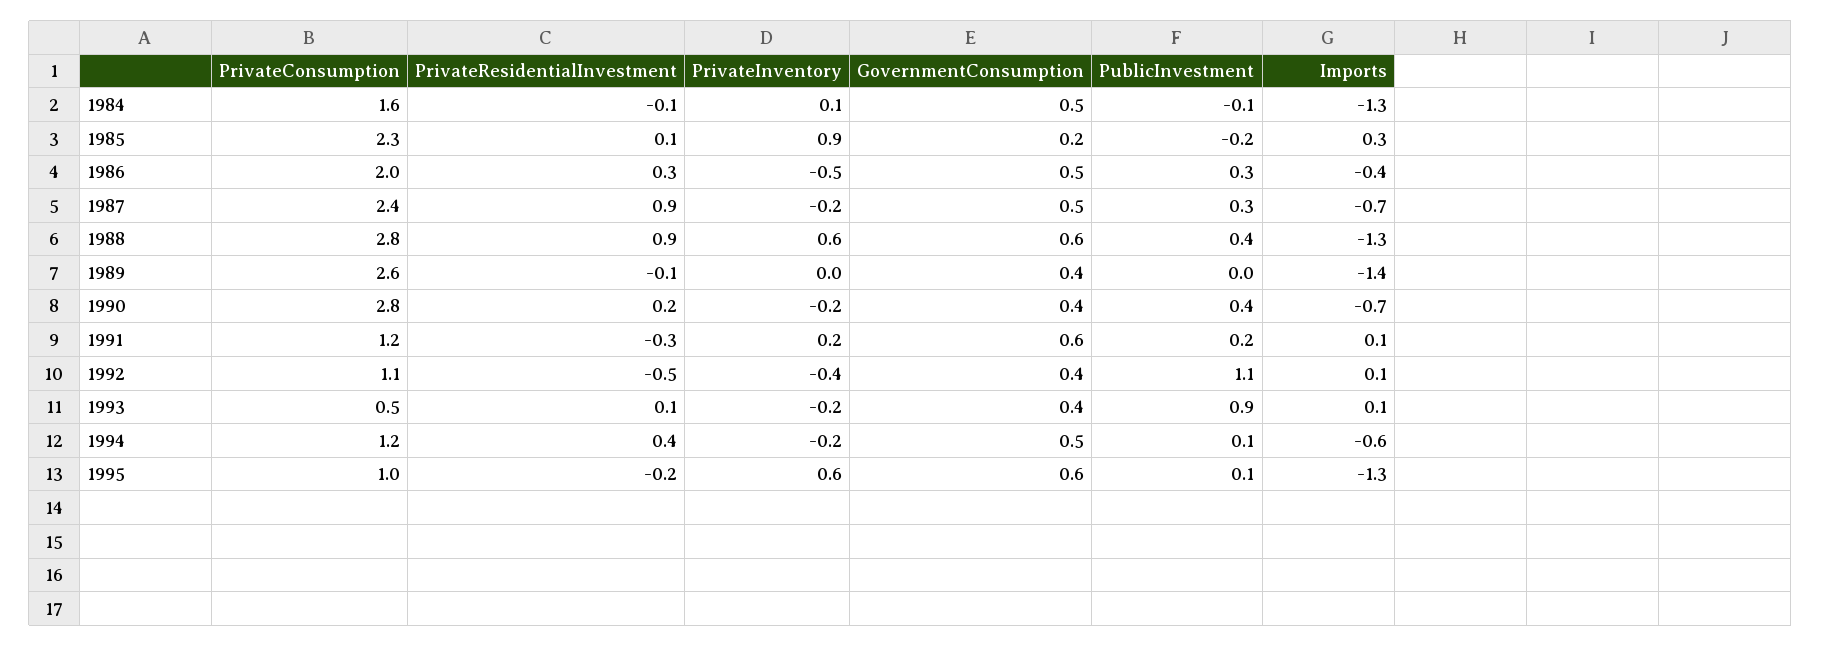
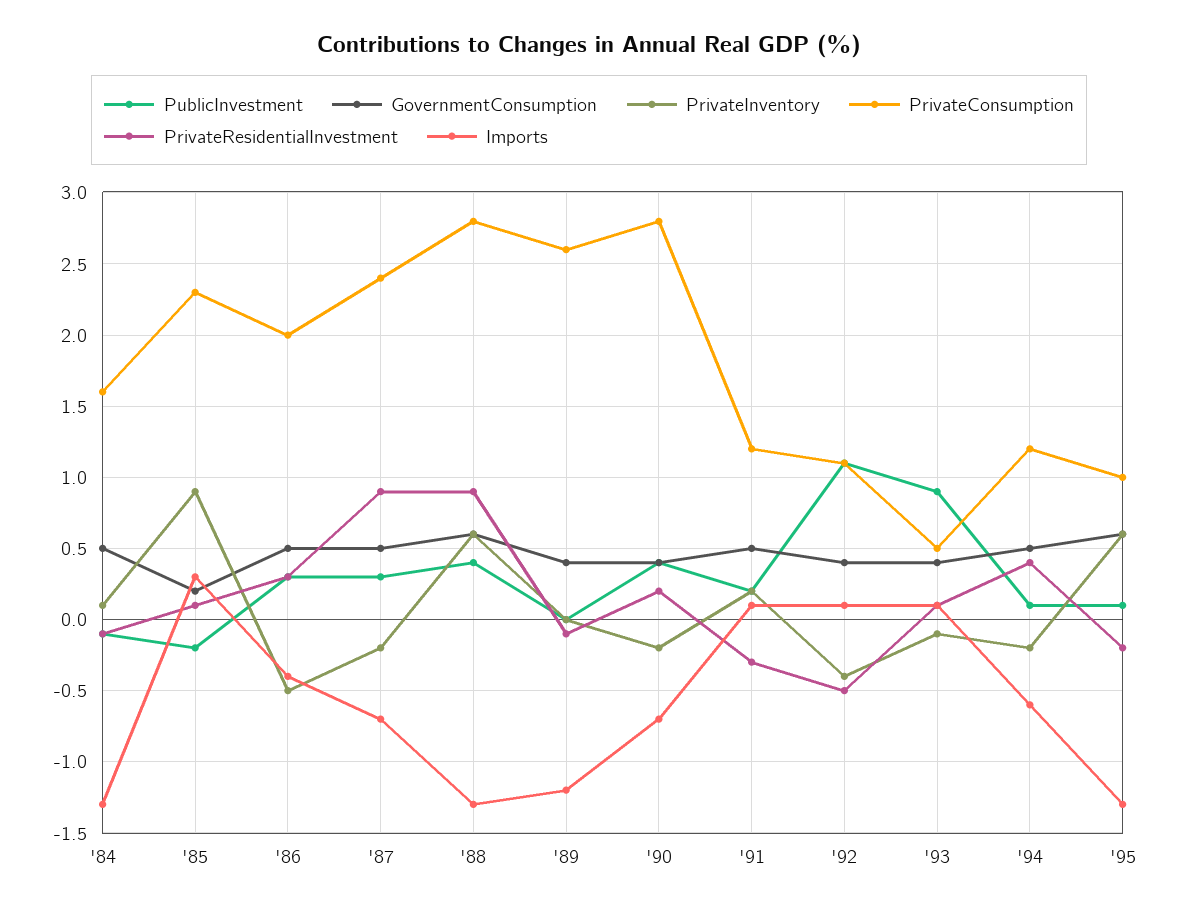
  {
    "PrivateConsumption": {
      "1984": 1.6,
      "1985": 2.3,
      "1986": 2,
      "1987": 2.4,
      "1988": 2.8,
      "1989": 2.6,
      "1990": 2.8,
      "1991": 1.2,
      "1992": 1.1,
      "1993": 0.5,
      "1994": 1.2,
      "1995": 1
    },
    "PrivateResidentialInvestment": {
      "1984": -0.1,
      "1985": 0.1,
      "1986": 0.3,
      "1987": 0.9,
      "1988": 0.9,
      "1989": -0.1,
      "1990": 0.2,
      "1991": -0.3,
      "1992": -0.5,
      "1993": 0.1,
      "1994": 0.4,
      "1995": -0.2
    },
    "PrivateInventory": {
      "1984": 0.1,
      "1985": 0.9,
      "1986": -0.5,
      "1987": -0.2,
      "1988": 0.6,
      "1989": 0,
      "1990": -0.2,
      "1991": 0.2,
      "1992": -0.4,
-     "1993": -0.2,
+     "1993": -0.1,
      "1994": -0.2,
      "1995": 0.6
    },
    "GovernmentConsumption": {
      "1984": 0.5,
      "1985": 0.2,
      "1986": 0.5,
      "1987": 0.5,
      "1988": 0.6,
      "1989": 0.4,
      "1990": 0.4,
-     "1991": 0.6,
+     "1991": 0.5,
      "1992": 0.4,
      "1993": 0.4,
      "1994": 0.5,
      "1995": 0.6
    },
    "PublicInvestment": {
      "1984": -0.1,
      "1985": -0.2,
      "1986": 0.3,
      "1987": 0.3,
      "1988": 0.4,
      "1989": 0,
      "1990": 0.4,
      "1991": 0.2,
      "1992": 1.1,
      "1993": 0.9,
      "1994": 0.1,
      "1995": 0.1
    },
    "Imports": {
      "1984": -1.3,
      "1985": 0.3,
      "1986": -0.4,
      "1987": -0.7,
      "1988": -1.3,
-     "1989": -1.4,
+     "1989": -1.2,
      "1990": -0.7,
      "1991": 0.1,
      "1992": 0.1,
      "1993": 0.1,
      "1994": -0.6,
      "1995": -1.3
    }
  }

